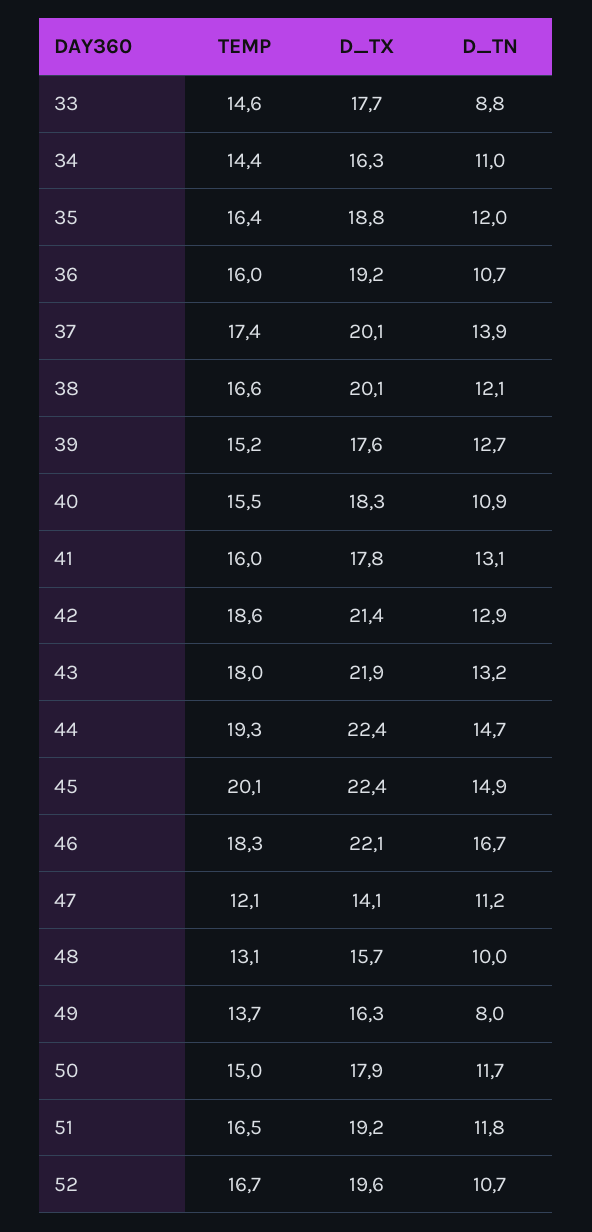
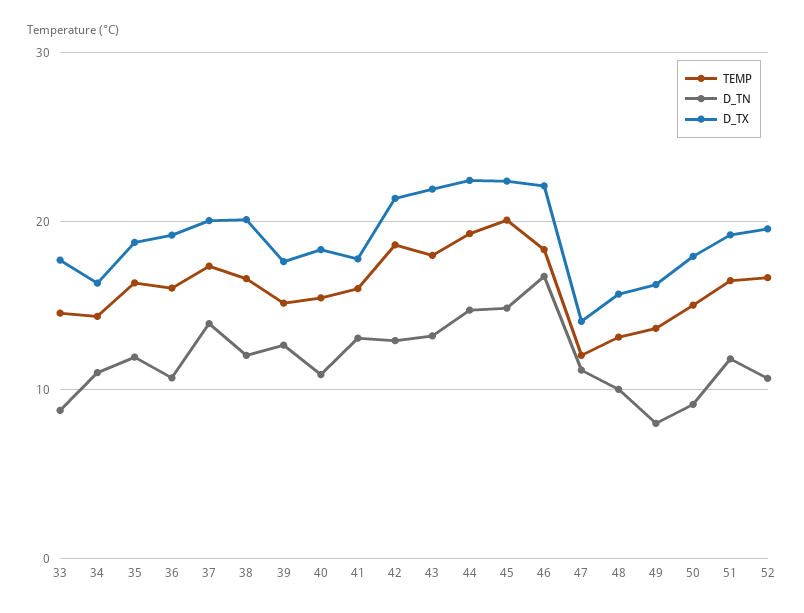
  {
    "TEMP": {
      "33": 14.6,
      "34": 14.4,
      "35": 16.4,
      "36": 16,
      "37": 17.4,
      "38": 16.6,
      "39": 15.2,
      "40": 15.5,
      "41": 16,
      "42": 18.6,
      "43": 18,
      "44": 19.3,
      "45": 20.1,
      "46": 18.3,
      "47": 12.1,
      "48": 13.1,
      "49": 13.7,
      "50": 15,
      "51": 16.5,
      "52": 16.7
    },
    "D_TX": {
      "33": 17.7,
      "34": 16.3,
      "35": 18.8,
      "36": 19.2,
      "37": 20.1,
      "38": 20.1,
      "39": 17.6,
      "40": 18.3,
      "41": 17.8,
      "42": 21.4,
      "43": 21.9,
      "44": 22.4,
      "45": 22.4,
      "46": 22.1,
      "47": 14.1,
      "48": 15.7,
      "49": 16.3,
      "50": 17.9,
      "51": 19.2,
      "52": 19.6
    },
    "D_TN": {
      "33": 8.8,
      "34": 11,
      "35": 12,
      "36": 10.7,
      "37": 13.9,
      "38": 12.1,
      "39": 12.7,
      "40": 10.9,
      "41": 13.1,
      "42": 12.9,
      "43": 13.2,
      "44": 14.7,
      "45": 14.9,
      "46": 16.7,
      "47": 11.2,
      "48": 10,
      "49": 8,
-     "50": 11.7,
+     "50": 9,
      "51": 11.8,
      "52": 10.7
    }
  }

